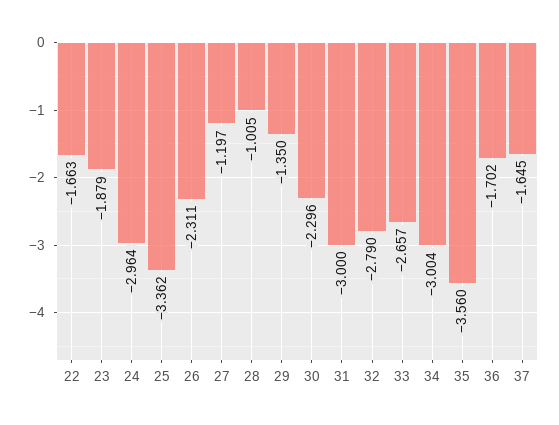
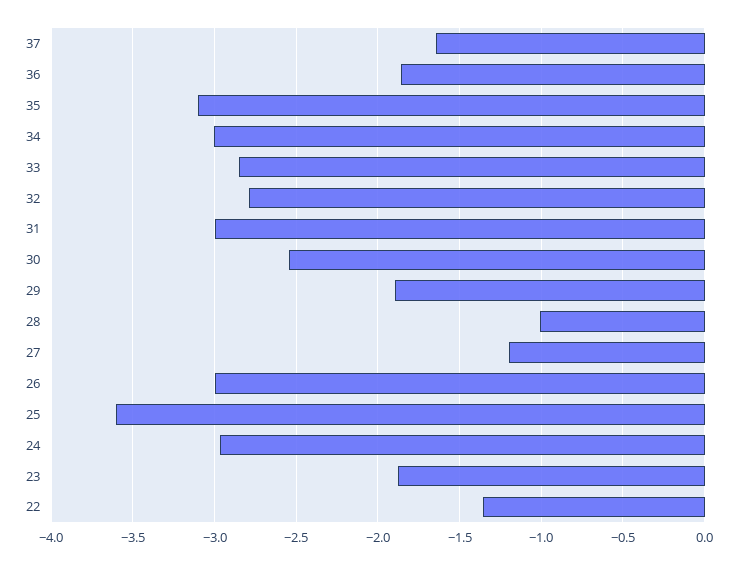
  {
-   "22": -1.663,
+   "22": -1.35,
    "23": -1.879,
    "24": -2.964,
-   "25": -3.362,
+   "25": -3.6,
-   "26": -2.311,
+   "26": -3,
    "27": -1.197,
    "28": -1.005,
-   "29": -1.35,
+   "29": -1.9,
-   "30": -2.296,
+   "30": -2.55,
    "31": -3,
    "32": -2.79,
-   "33": -2.657,
+   "33": -2.85,
    "34": -3.004,
-   "35": -3.56,
+   "35": -3.1,
-   "36": -1.702,
+   "36": -1.85,
    "37": -1.645
  }

